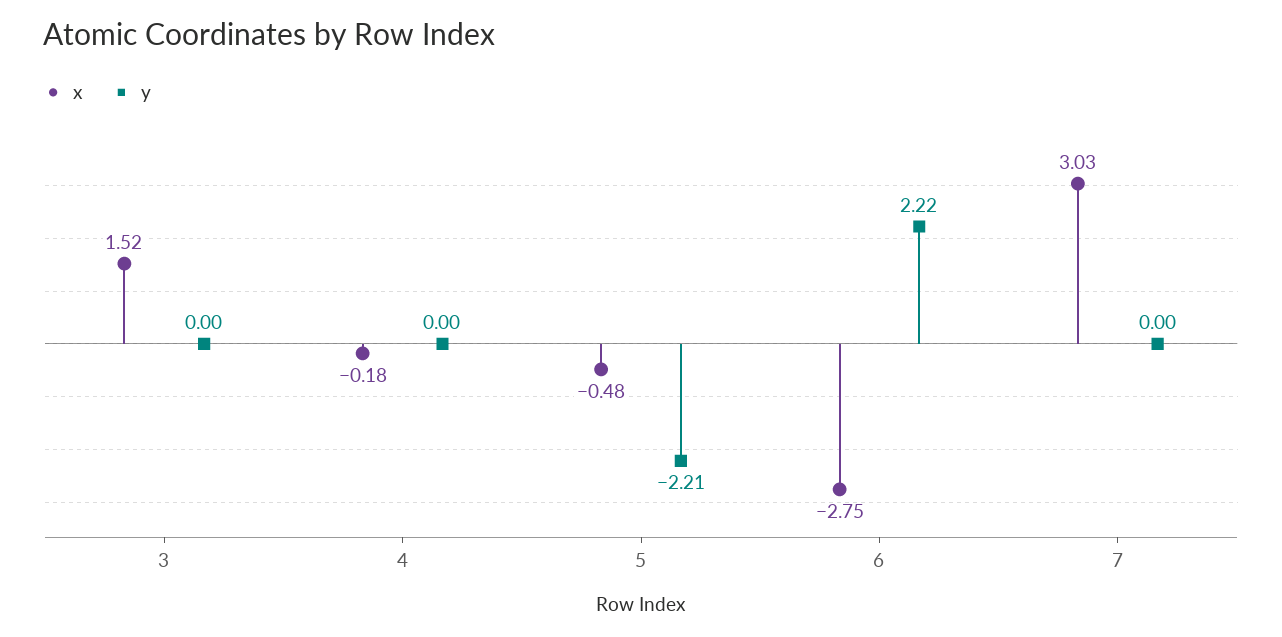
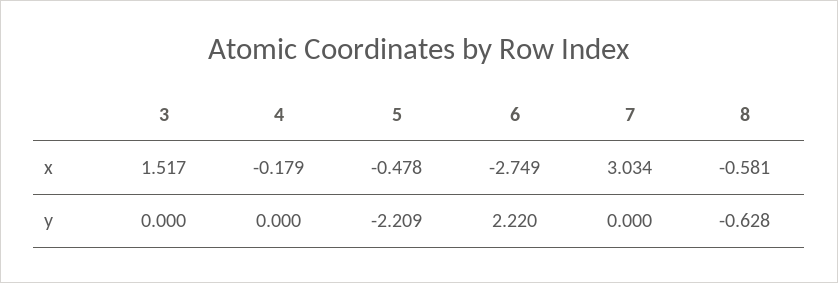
  {
    "x": {
      "3": 1.517,
      "4": -0.179,
      "5": -0.478,
      "6": -2.749,
-     "7": 3.034
+     "7": 3.034,
+     "8": -0.581
    },
    "y": {
      "3": 0,
      "4": 0,
      "5": -2.209,
      "6": 2.22,
-     "7": 0
+     "7": 0,
+     "8": -0.628
    }
  }

